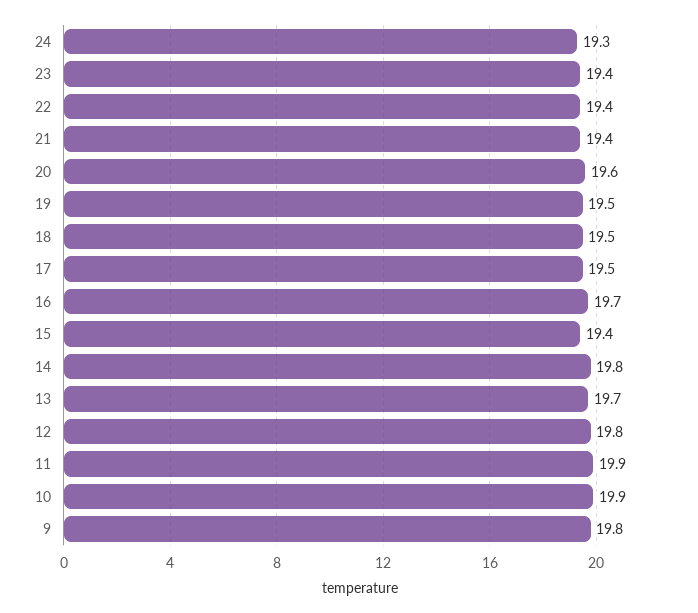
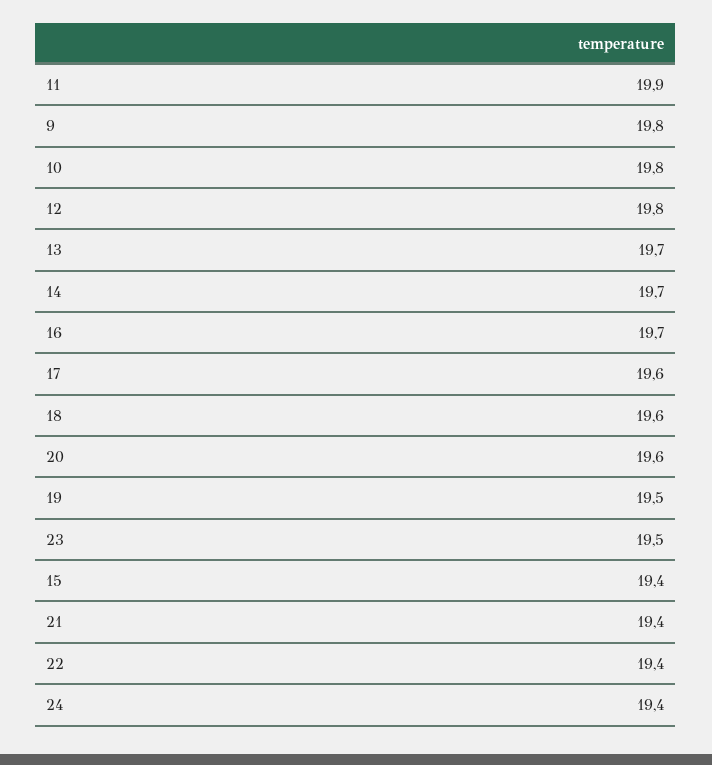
  {
-   "24": 19.3,
+   "24": 19.4,
-   "23": 19.4,
+   "23": 19.5,
    "22": 19.4,
    "21": 19.4,
    "20": 19.6,
    "19": 19.5,
-   "18": 19.5,
+   "18": 19.6,
-   "17": 19.5,
+   "17": 19.6,
    "16": 19.7,
    "15": 19.4,
-   "14": 19.8,
+   "14": 19.7,
    "13": 19.7,
    "12": 19.8,
    "11": 19.9,
-   "10": 19.9,
+   "10": 19.8,
    "9": 19.8
  }

